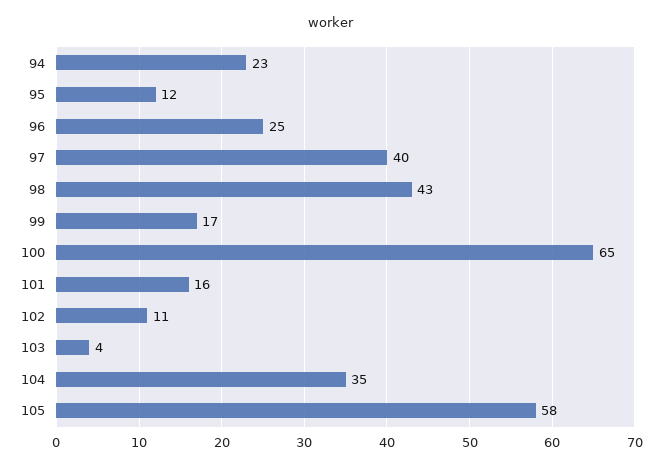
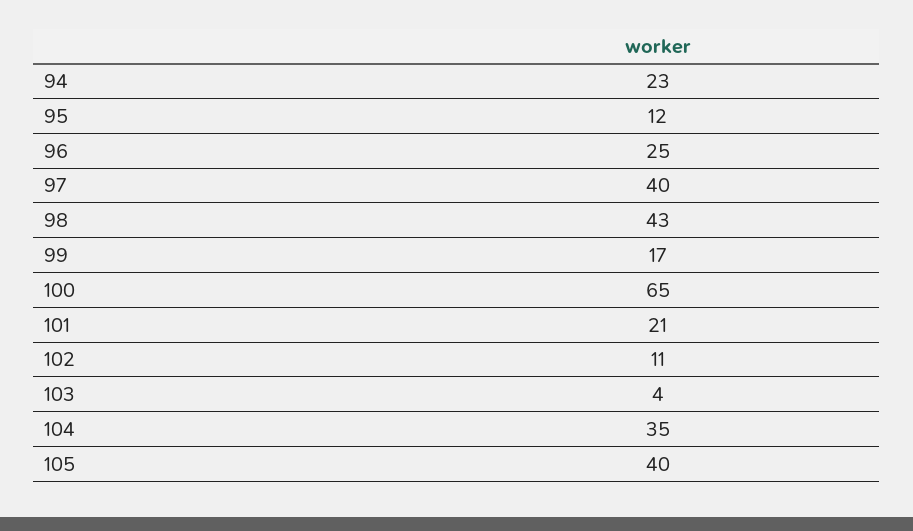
  {
    "94": 23,
    "95": 12,
    "96": 25,
    "97": 40,
    "98": 43,
    "99": 17,
    "100": 65,
-   "101": 16,
+   "101": 21,
    "102": 11,
    "103": 4,
    "104": 35,
-   "105": 58
+   "105": 40
  }

